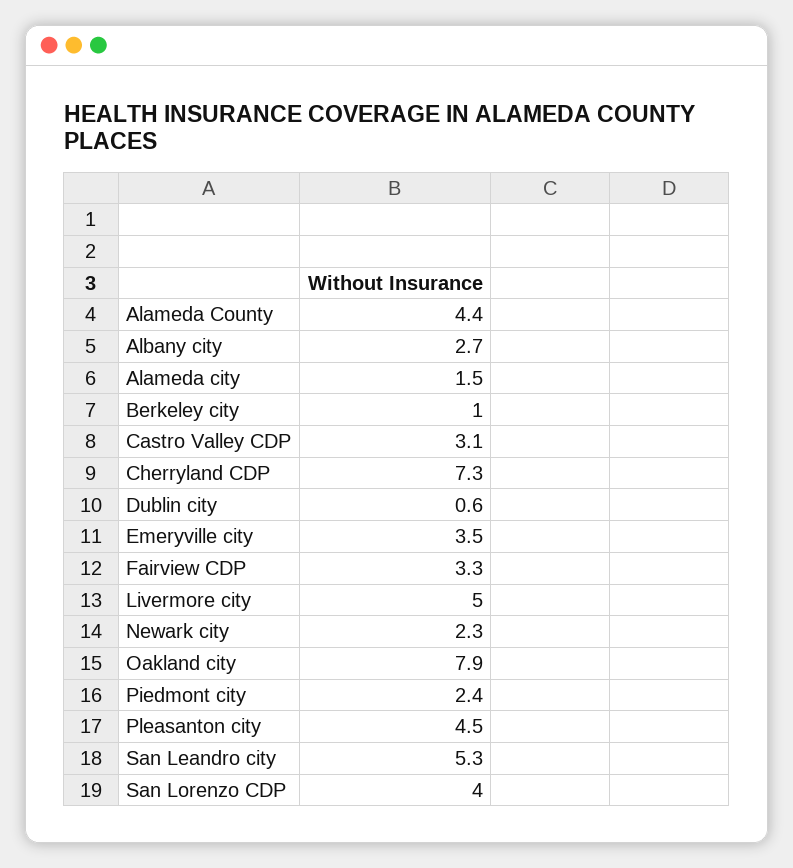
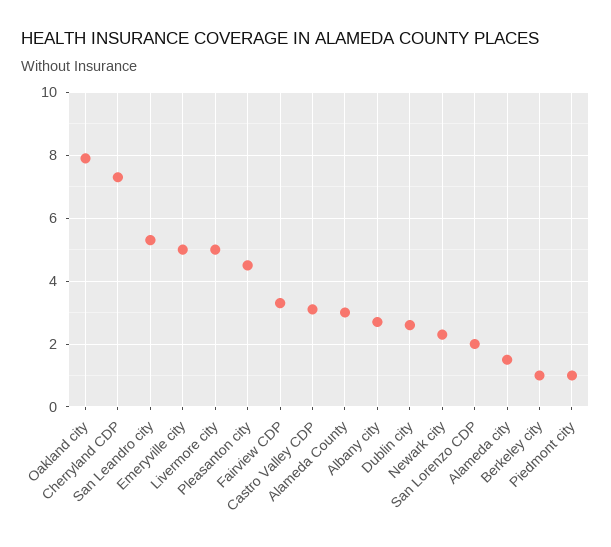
  {
-   "Alameda County": 4.4,
+   "Alameda County": 3,
    "Albany city": 2.7,
    "Alameda city": 1.5,
    "Berkeley city": 1,
    "Castro Valley CDP": 3.1,
    "Cherryland CDP": 7.3,
-   "Dublin city": 0.6,
+   "Dublin city": 2.5,
-   "Emeryville city": 3.5,
+   "Emeryville city": 5,
    "Fairview CDP": 3.3,
    "Livermore city": 5,
    "Newark city": 2.3,
    "Oakland city": 7.9,
-   "Piedmont city": 2.4,
+   "Piedmont city": 1,
    "Pleasanton city": 4.5,
    "San Leandro city": 5.3,
-   "San Lorenzo CDP": 4
+   "San Lorenzo CDP": 2
  }

